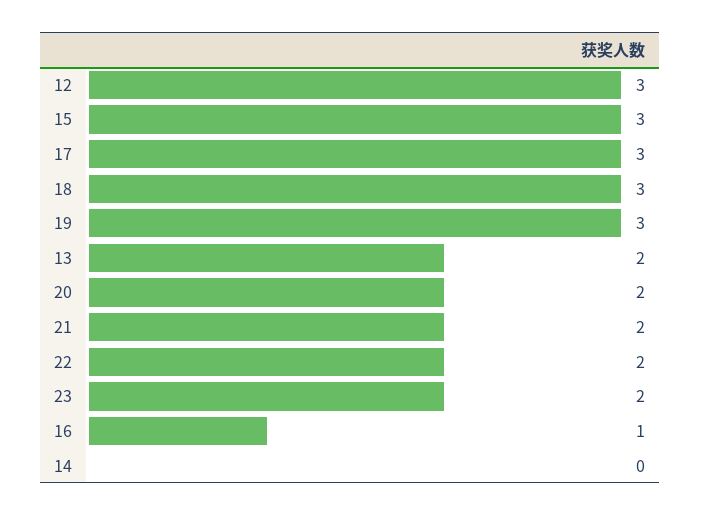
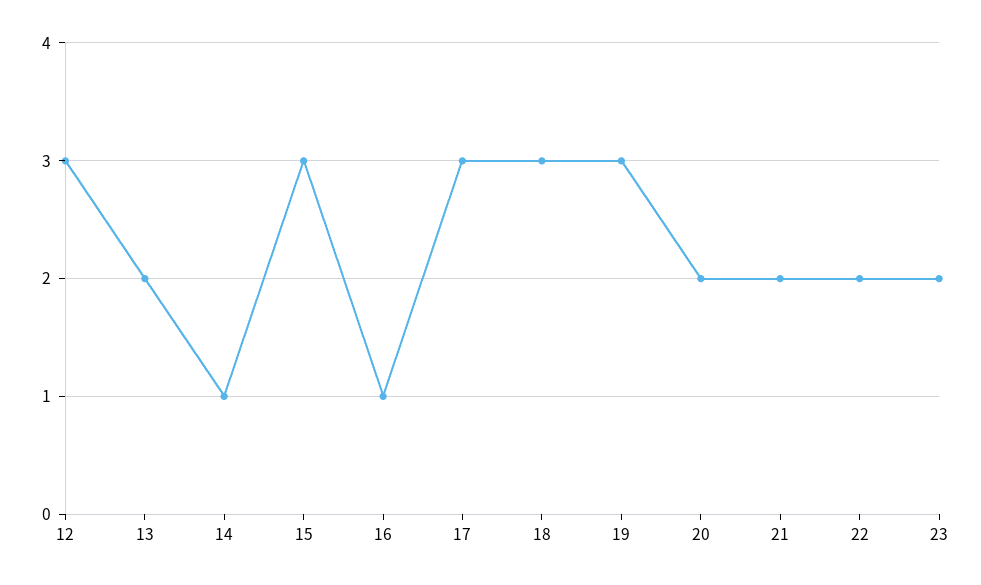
  {
    "12": 3,
    "15": 3,
    "17": 3,
    "18": 3,
    "19": 3,
    "13": 2,
    "20": 2,
    "21": 2,
    "22": 2,
    "23": 2,
    "16": 1,
-   "14": 0
+   "14": 1
  }

